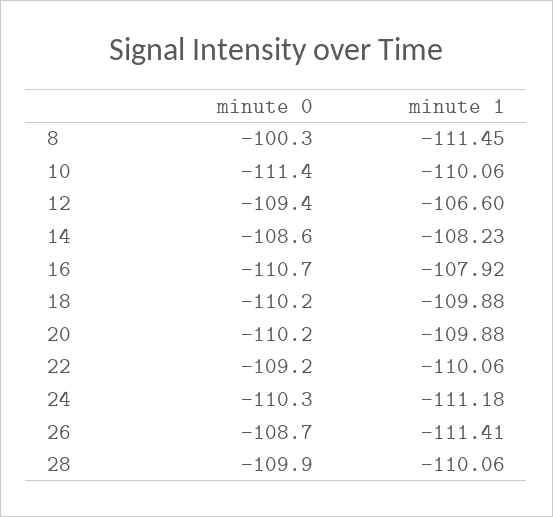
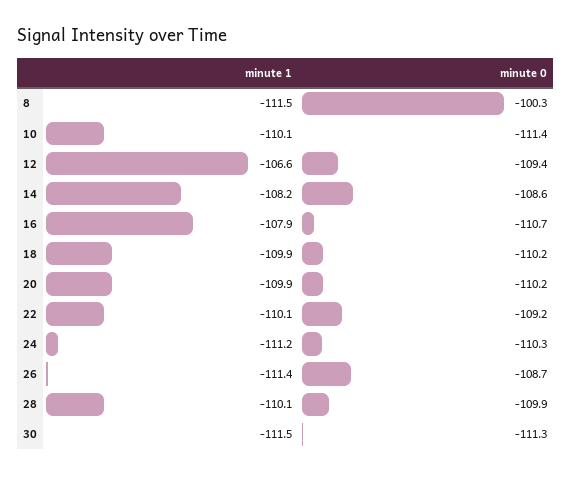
  {
    "minute 0": {
      "8": -100.3,
      "10": -111.4,
      "12": -109.4,
      "14": -108.6,
      "16": -110.7,
      "18": -110.2,
      "20": -110.2,
      "22": -109.2,
      "24": -110.3,
      "26": -108.7,
-     "28": -109.9
+     "28": -109.9,
+     "30": -111.3
    },
    "minute 1": {
      "8": -111.45,
      "10": -110.06,
      "12": -106.6,
      "14": -108.23,
      "16": -107.92,
      "18": -109.88,
      "20": -109.88,
      "22": -110.06,
      "24": -111.18,
      "26": -111.41,
-     "28": -110.06
+     "28": -110.06,
+     "30": -111.5
    }
  }

